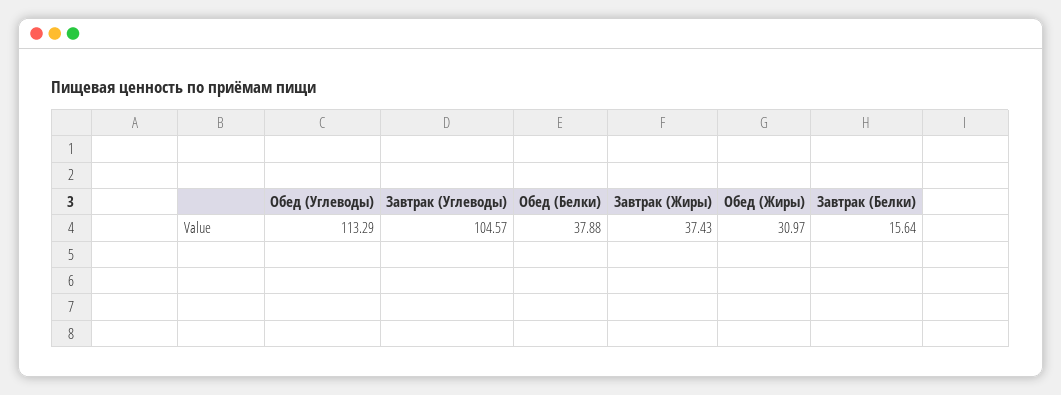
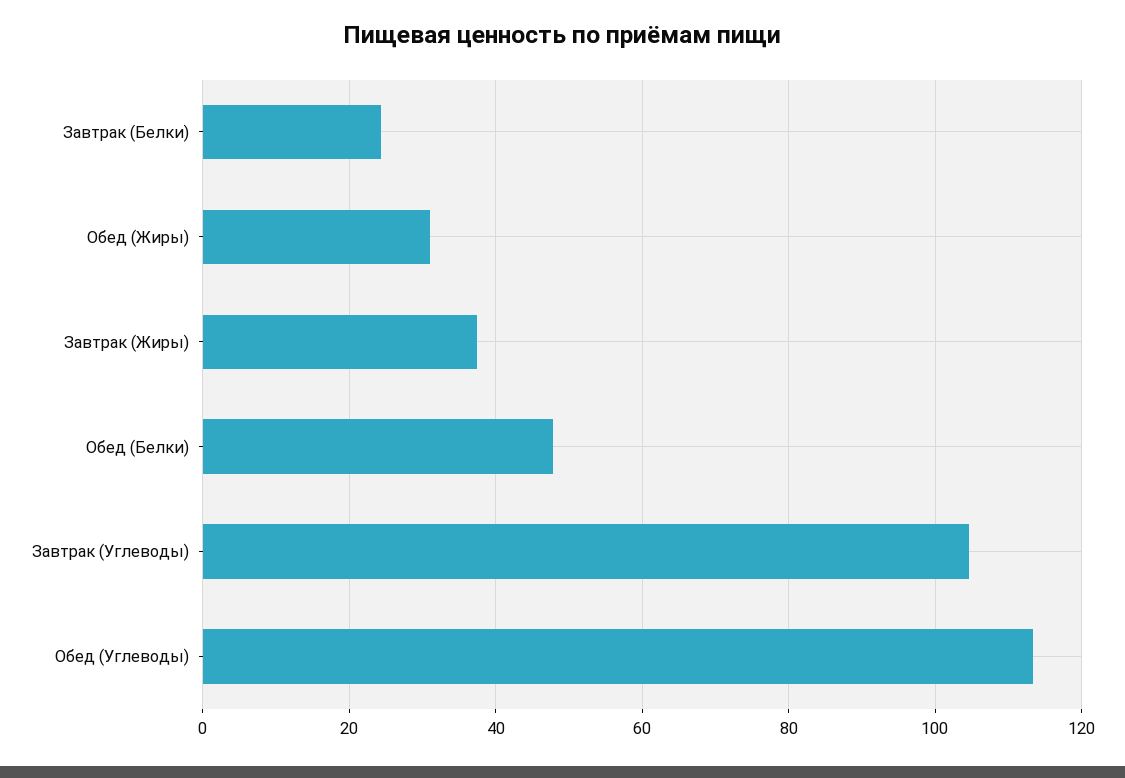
  {
    "Обед (Углеводы)": 113.29,
    "Завтрак (Углеводы)": 104.57,
-   "Обед (Белки)": 37.88,
+   "Обед (Белки)": 48,
    "Завтрак (Жиры)": 37.43,
    "Обед (Жиры)": 30.97,
-   "Завтрак (Белки)": 15.64
+   "Завтрак (Белки)": 24
  }

